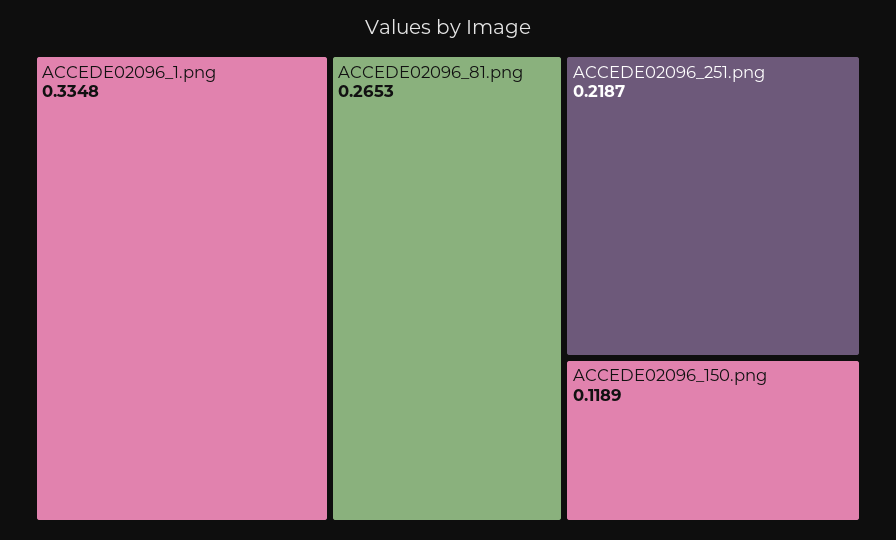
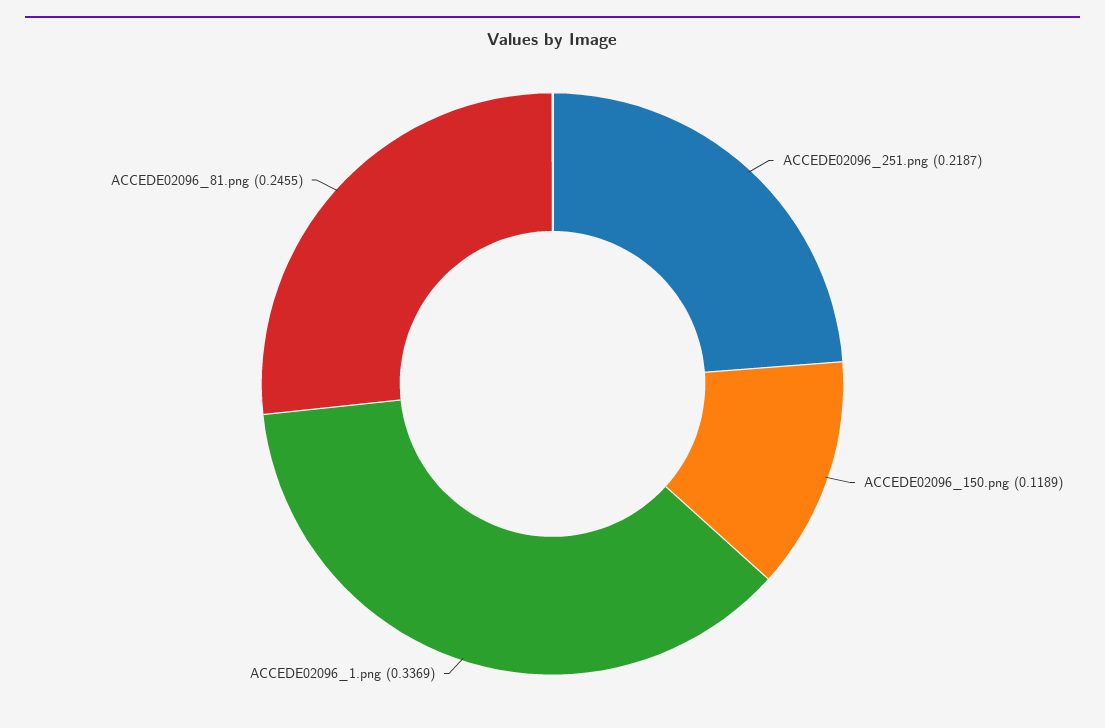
  {
-   "ACCEDE02096_1.png": 0.3348,
+   "ACCEDE02096_1.png": 0.3369,
-   "ACCEDE02096_81.png": 0.2653,
+   "ACCEDE02096_81.png": 0.2455,
    "ACCEDE02096_251.png": 0.2187,
    "ACCEDE02096_150.png": 0.1189
  }

